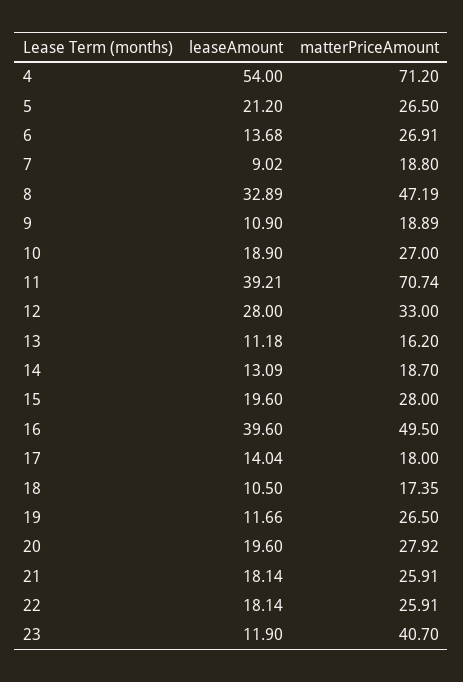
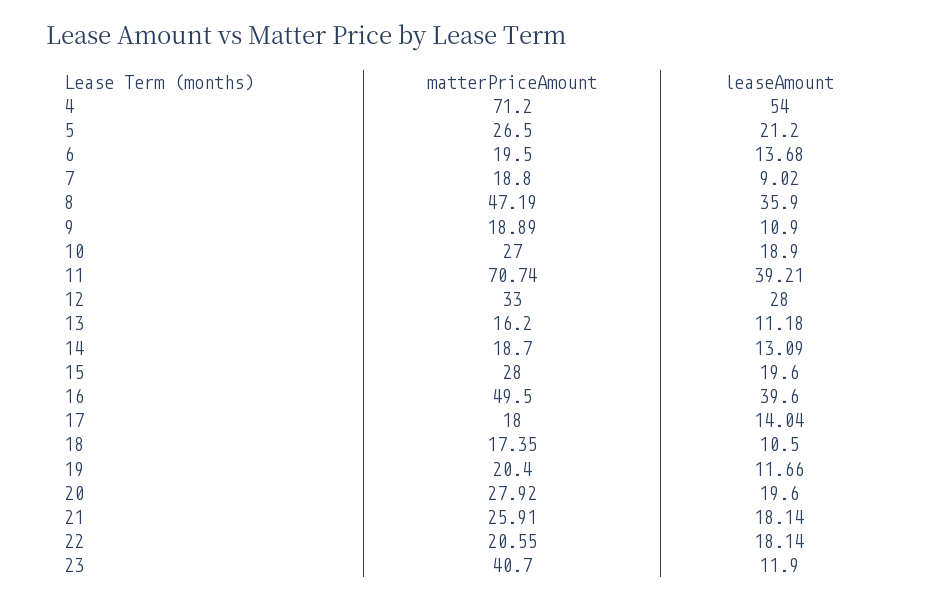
  {
    "leaseAmount": {
      "4": 54,
      "5": 21.2,
      "6": 13.68,
      "7": 9.02,
-     "8": 32.89,
+     "8": 35.9,
      "9": 10.9,
      "10": 18.9,
      "11": 39.21,
      "12": 28,
      "13": 11.18,
      "14": 13.09,
      "15": 19.6,
      "16": 39.6,
      "17": 14.04,
      "18": 10.5,
      "19": 11.66,
      "20": 19.6,
      "21": 18.14,
      "22": 18.14,
      "23": 11.9
    },
    "matterPriceAmount": {
      "4": 71.2,
      "5": 26.5,
-     "6": 26.91,
+     "6": 19.5,
      "7": 18.8,
      "8": 47.19,
      "9": 18.89,
      "10": 27,
      "11": 70.74,
      "12": 33,
      "13": 16.2,
      "14": 18.7,
      "15": 28,
      "16": 49.5,
      "17": 18,
      "18": 17.35,
-     "19": 26.5,
+     "19": 20.4,
      "20": 27.92,
      "21": 25.91,
-     "22": 25.91,
+     "22": 20.55,
      "23": 40.7
    }
  }

